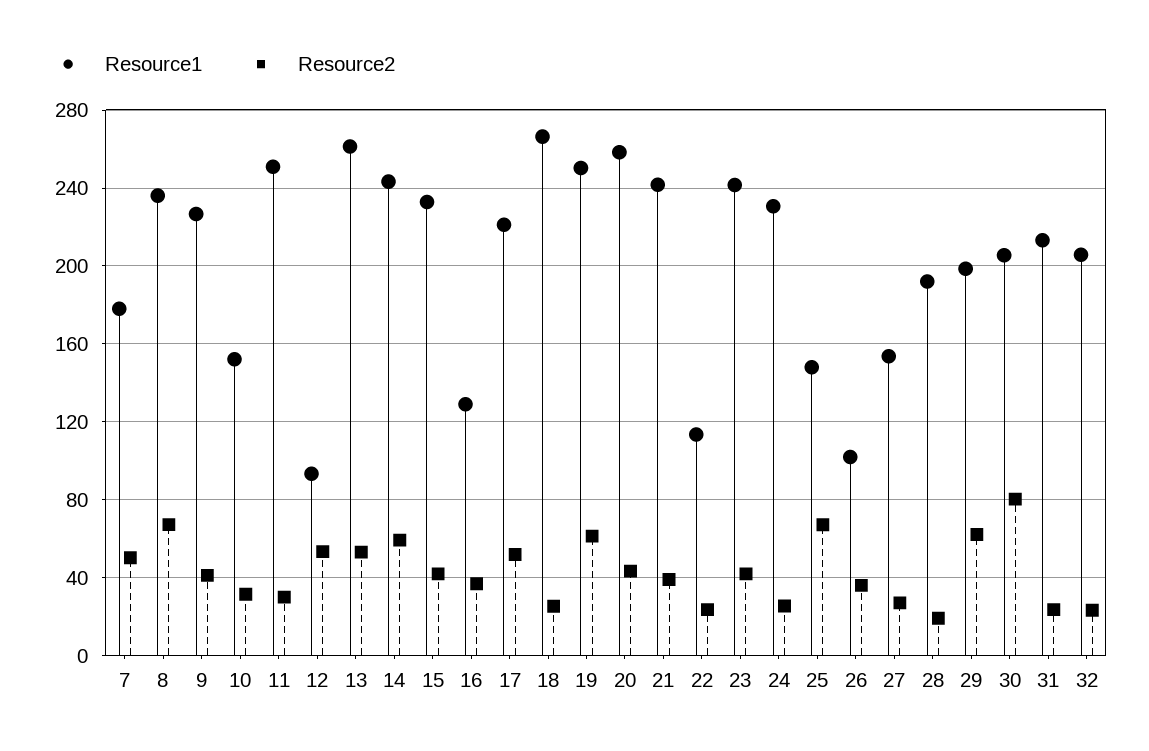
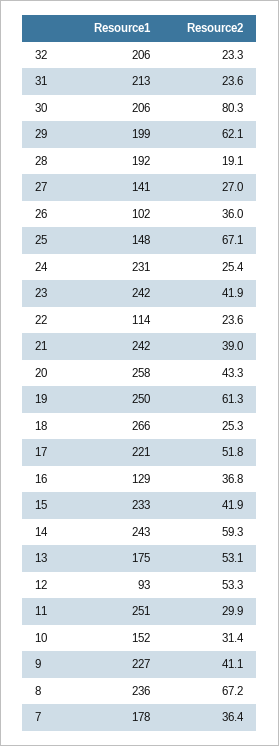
  {
    "Resource1": {
      "7": 178,
      "8": 236,
      "9": 227,
      "10": 152,
      "11": 251,
      "12": 93,
-     "13": 260,
+     "13": 175,
      "14": 243,
      "15": 233,
      "16": 129,
      "17": 221,
      "18": 266,
      "19": 250,
      "20": 258,
      "21": 242,
      "22": 114,
      "23": 242,
      "24": 231,
      "25": 148,
      "26": 102,
-     "27": 155,
+     "27": 141,
      "28": 192,
      "29": 199,
      "30": 206,
      "31": 213,
      "32": 206
    },
    "Resource2": {
-     "7": 50,
+     "7": 36.4,
      "8": 67.2,
      "9": 41.1,
      "10": 31.4,
      "11": 29.9,
      "12": 53.3,
      "13": 53.1,
      "14": 59.3,
      "15": 41.9,
      "16": 36.8,
      "17": 51.8,
      "18": 25.3,
      "19": 61.3,
      "20": 43.3,
      "21": 39,
      "22": 23.6,
      "23": 41.9,
      "24": 25.4,
      "25": 67.1,
      "26": 36,
      "27": 27,
      "28": 19.1,
      "29": 62.1,
      "30": 80.3,
      "31": 23.6,
      "32": 23.3
    }
  }

